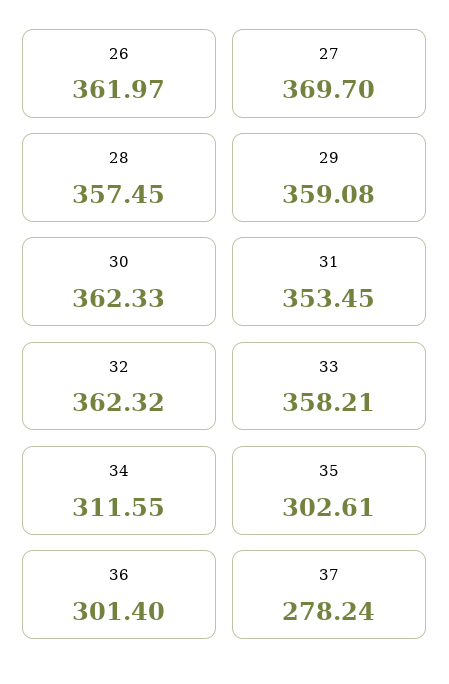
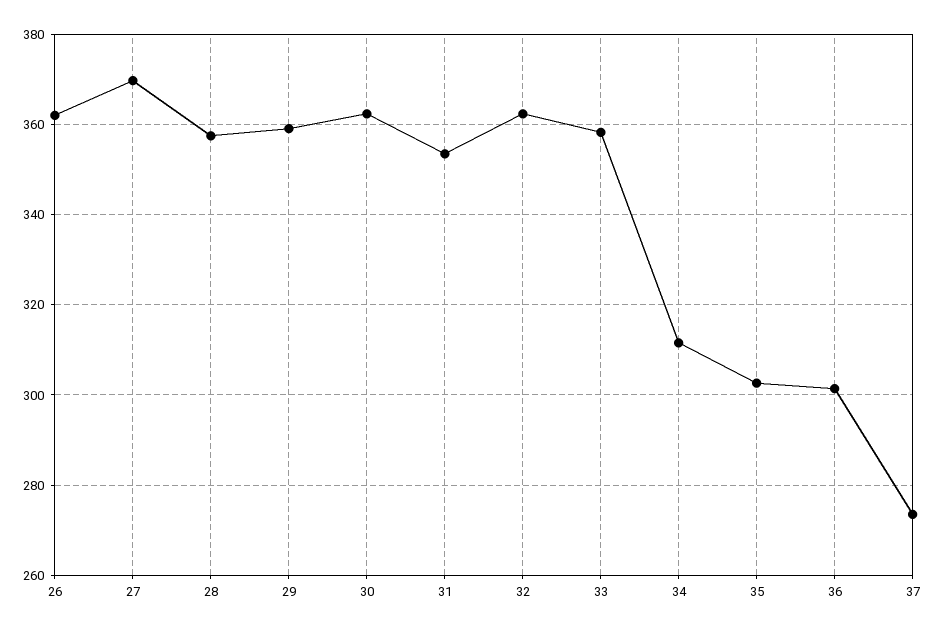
  {
    "26": 361.97,
    "27": 369.7,
    "28": 357.45,
    "29": 359.08,
    "30": 362.33,
    "31": 353.45,
    "32": 362.32,
    "33": 358.21,
    "34": 311.55,
    "35": 302.61,
    "36": 301.4,
-   "37": 278.24
+   "37": 274
  }

